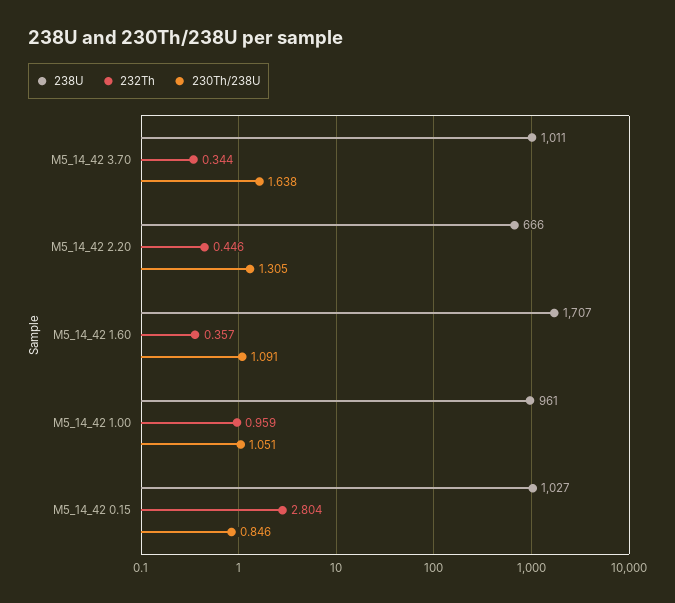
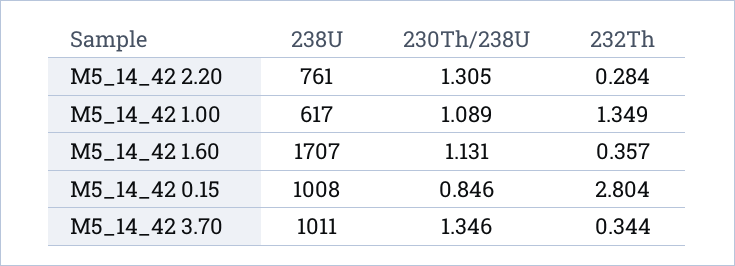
  {
    "238U": {
      "M5_14_42 3.70": 1011,
-     "M5_14_42 2.20": 666,
+     "M5_14_42 2.20": 761,
      "M5_14_42 1.60": 1707,
-     "M5_14_42 1.00": 961,
+     "M5_14_42 1.00": 617,
-     "M5_14_42 0.15": 1027
+     "M5_14_42 0.15": 1008
    },
    "232Th": {
      "M5_14_42 3.70": 0.344,
-     "M5_14_42 2.20": 0.446,
+     "M5_14_42 2.20": 0.284,
      "M5_14_42 1.60": 0.357,
-     "M5_14_42 1.00": 0.959,
+     "M5_14_42 1.00": 1.349,
      "M5_14_42 0.15": 2.804
    },
    "230Th/238U": {
-     "M5_14_42 3.70": 1.638,
+     "M5_14_42 3.70": 1.346,
      "M5_14_42 2.20": 1.305,
-     "M5_14_42 1.60": 1.091,
+     "M5_14_42 1.60": 1.131,
-     "M5_14_42 1.00": 1.051,
+     "M5_14_42 1.00": 1.089,
      "M5_14_42 0.15": 0.846
    }
  }

